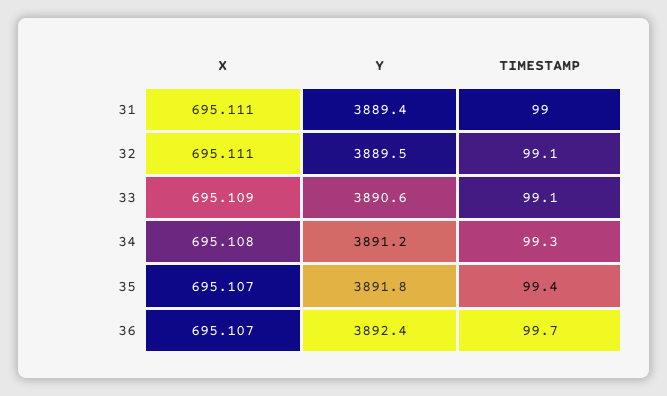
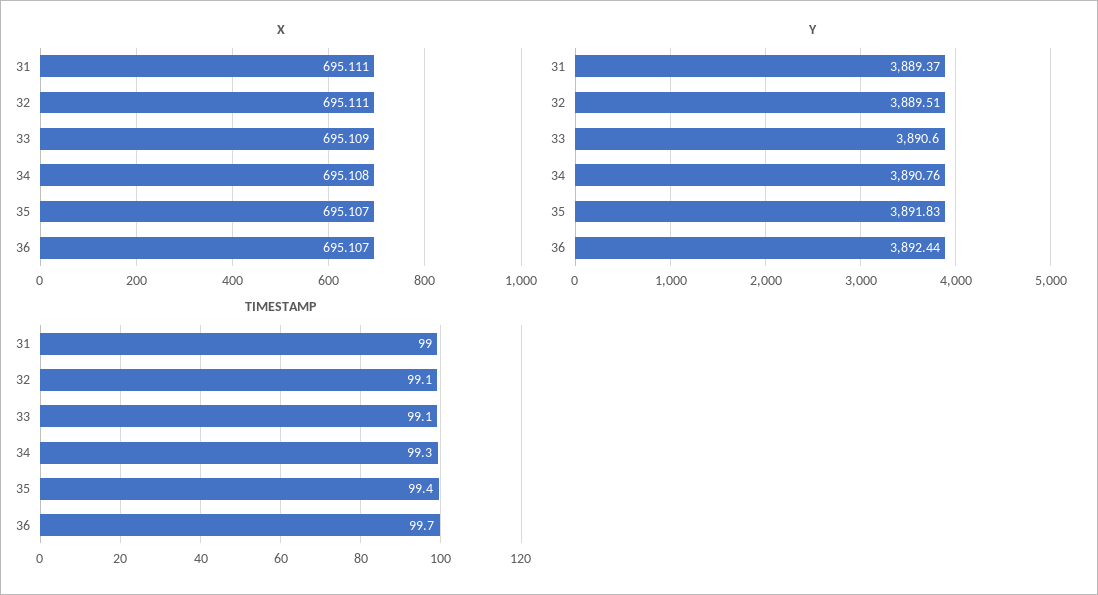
  {
    "X": {
      "31": 695.111,
      "32": 695.111,
      "33": 695.109,
      "34": 695.108,
      "35": 695.107,
      "36": 695.107
    },
    "Y": {
      "31": 3889.37,
      "32": 3889.51,
      "33": 3890.6,
-     "34": 3891.2,
+     "34": 3890.76,
      "35": 3891.83,
      "36": 3892.44
    },
    "TIMESTAMP": {
      "31": 99,
      "32": 99.1,
      "33": 99.1,
      "34": 99.3,
      "35": 99.4,
      "36": 99.7
    }
  }

